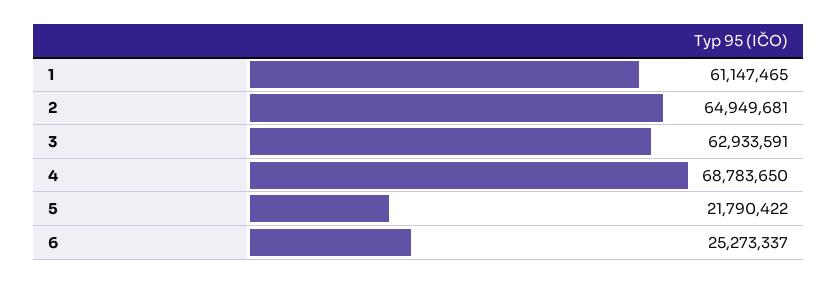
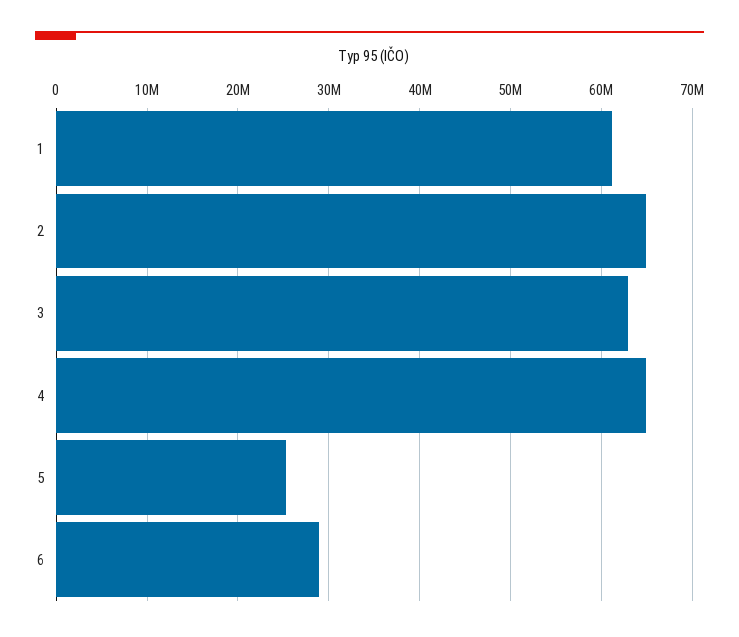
  {
    "1": 61147465,
    "2": 64949681,
    "3": 62933591,
-   "4": 68783650,
+   "4": 65000000,
-   "5": 21790422,
+   "5": 25000000,
-   "6": 25273337
+   "6": 29000000
  }

